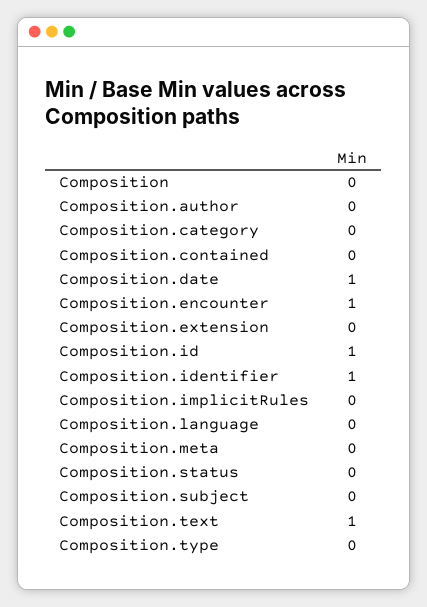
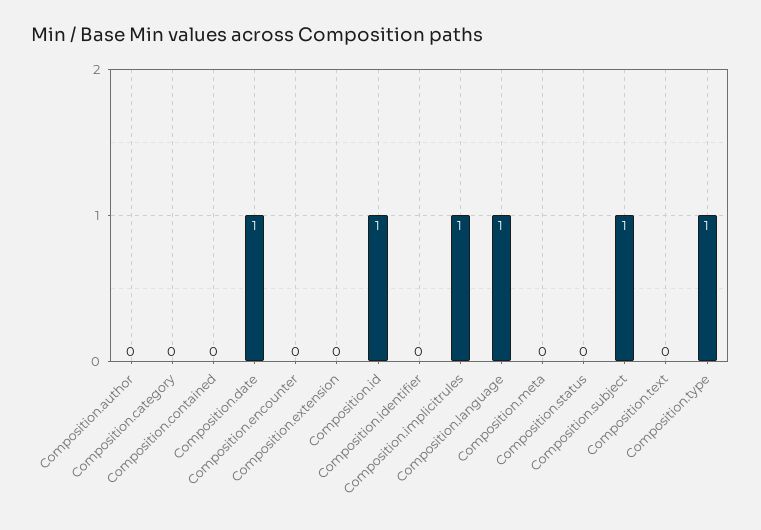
  {
-   "Composition": 0,
    "Composition.author": 0,
    "Composition.category": 0,
    "Composition.contained": 0,
    "Composition.date": 1,
-   "Composition.encounter": 1,
+   "Composition.encounter": 0,
    "Composition.extension": 0,
    "Composition.id": 1,
-   "Composition.identifier": 1,
+   "Composition.identifier": 0,
-   "Composition.implicitRules": 0,
+   "Composition.implicitRules": 1,
-   "Composition.language": 0,
+   "Composition.language": 1,
    "Composition.meta": 0,
    "Composition.status": 0,
-   "Composition.subject": 0,
+   "Composition.subject": 1,
-   "Composition.text": 1,
+   "Composition.text": 0,
-   "Composition.type": 0
+   "Composition.type": 1
  }

